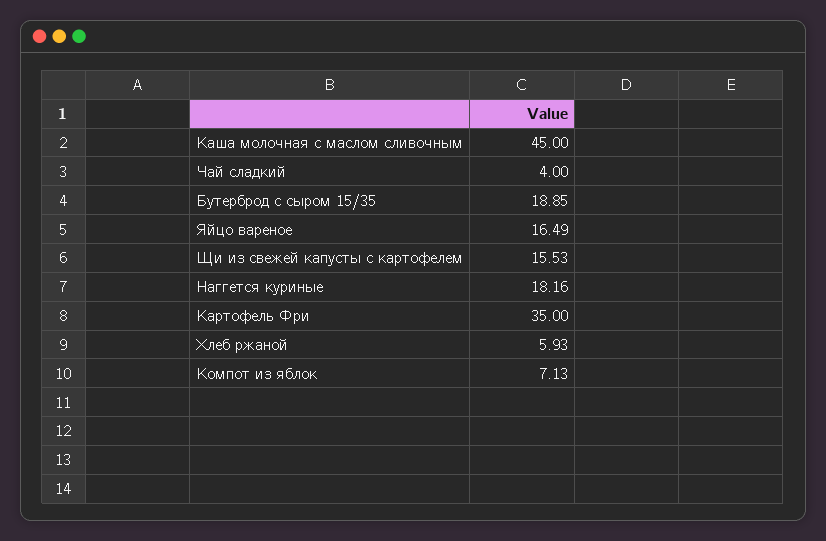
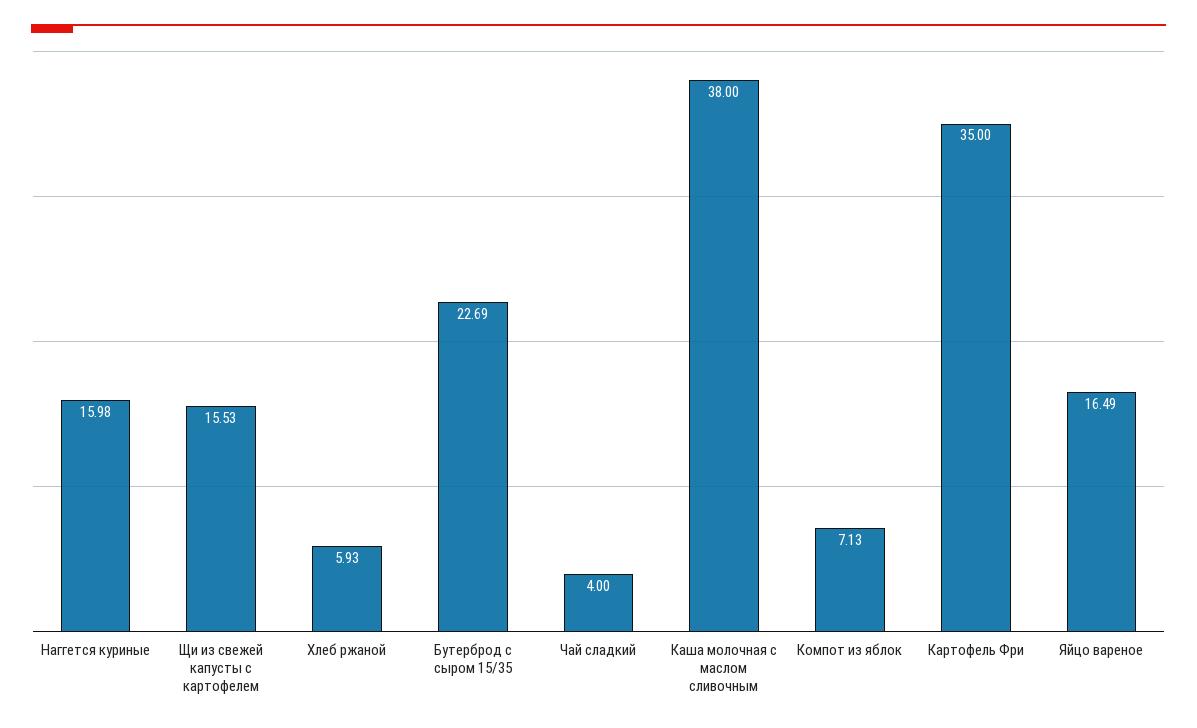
  {
-   "Каша молочная с маслом сливочным": 45,
+   "Каша молочная с маслом сливочным": 38,
    "Чай сладкий": 4,
-   "Бутерброд с сыром 15/35": 18.85,
+   "Бутерброд с сыром 15/35": 22.69,
    "Яйцо вареное": 16.49,
    "Щи из свежей капусты с картофелем": 15.53,
-   "Наггется куриные": 18.16,
+   "Наггется куриные": 15.98,
    "Картофель Фри": 35,
    "Хлеб ржаной": 5.93,
    "Компот из яблок": 7.13
  }

